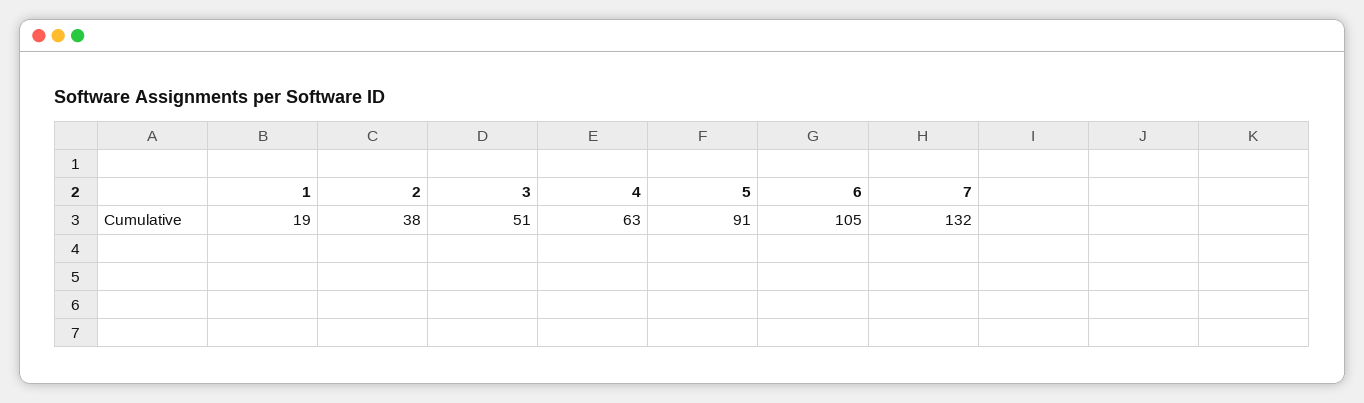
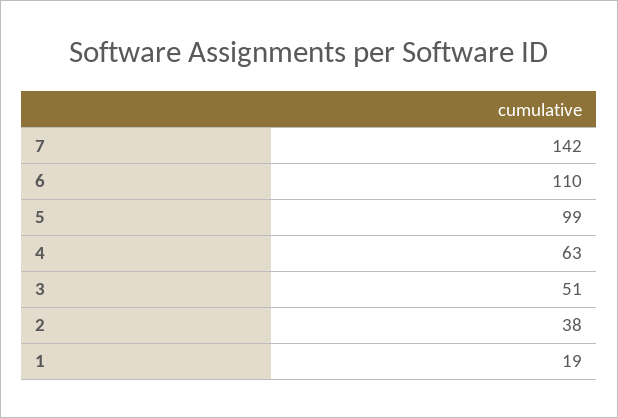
  {
    "1": 19,
    "2": 38,
    "3": 51,
    "4": 63,
-   "5": 91,
+   "5": 99,
-   "6": 105,
+   "6": 110,
-   "7": 132
+   "7": 142
  }

